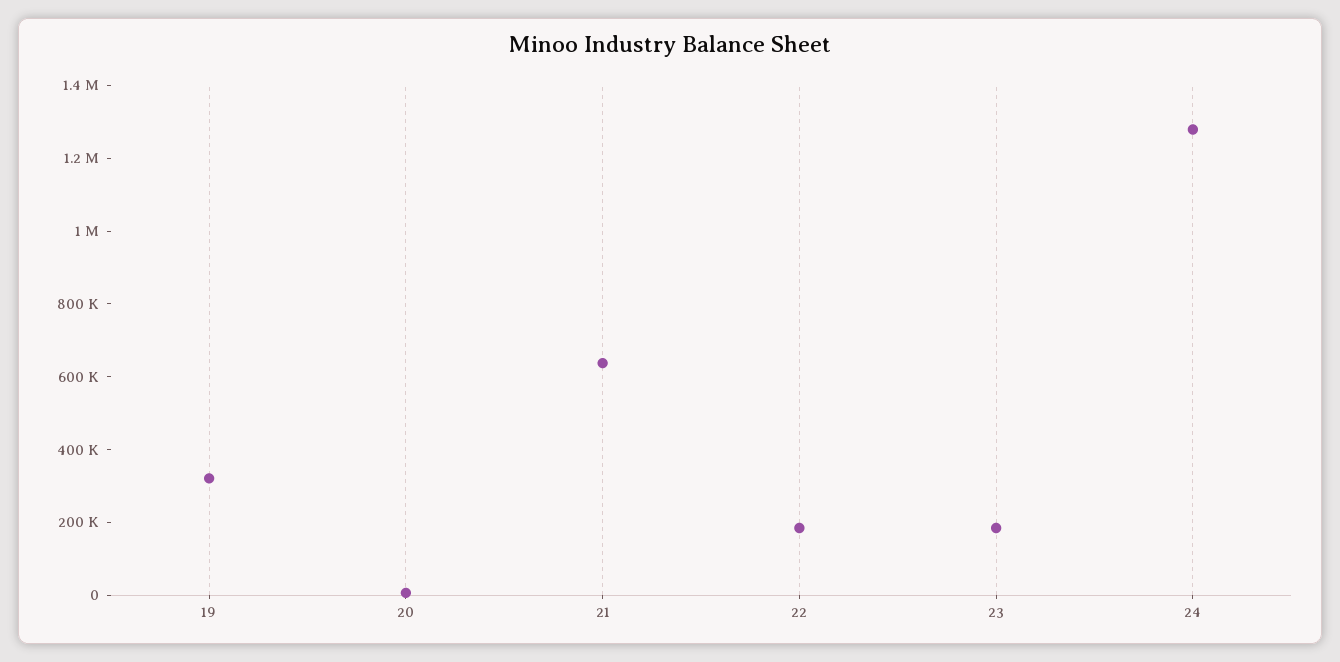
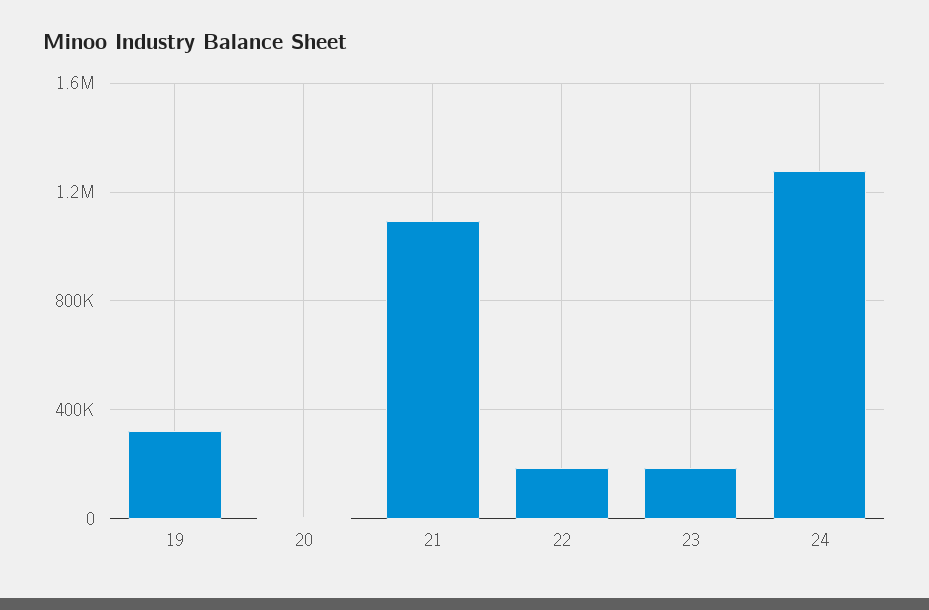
  {
    "19": 300000,
    "20": 0,
-   "21": 650000,
+   "21": 1100000,
    "22": 200000,
    "23": 200000,
    "24": 1300000
  }

